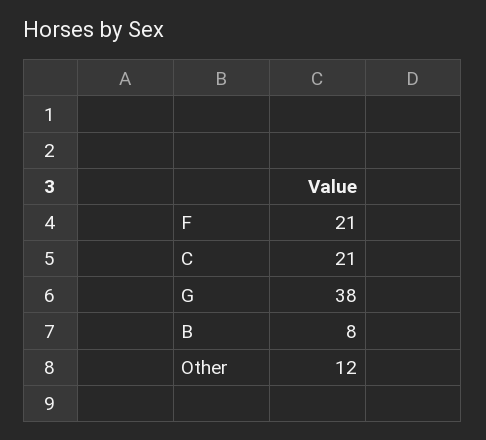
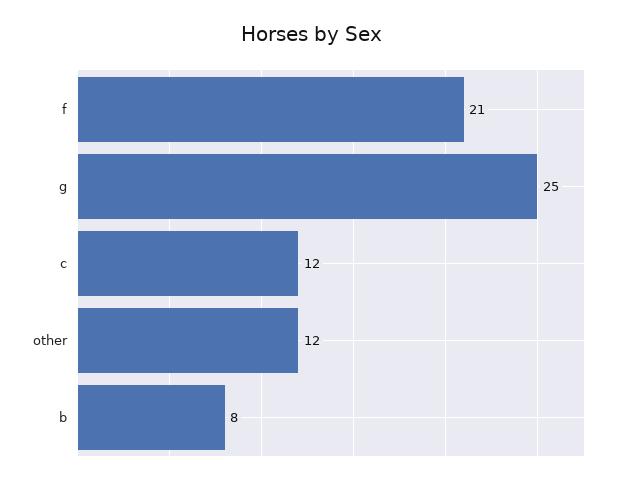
  {
    "F": 21,
-   "C": 21,
+   "C": 12,
-   "G": 38,
+   "G": 25,
    "B": 8,
    "Other": 12
  }

